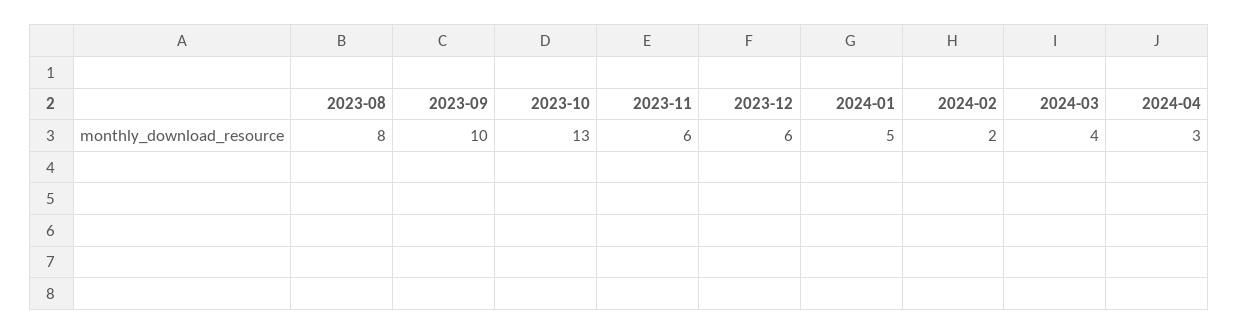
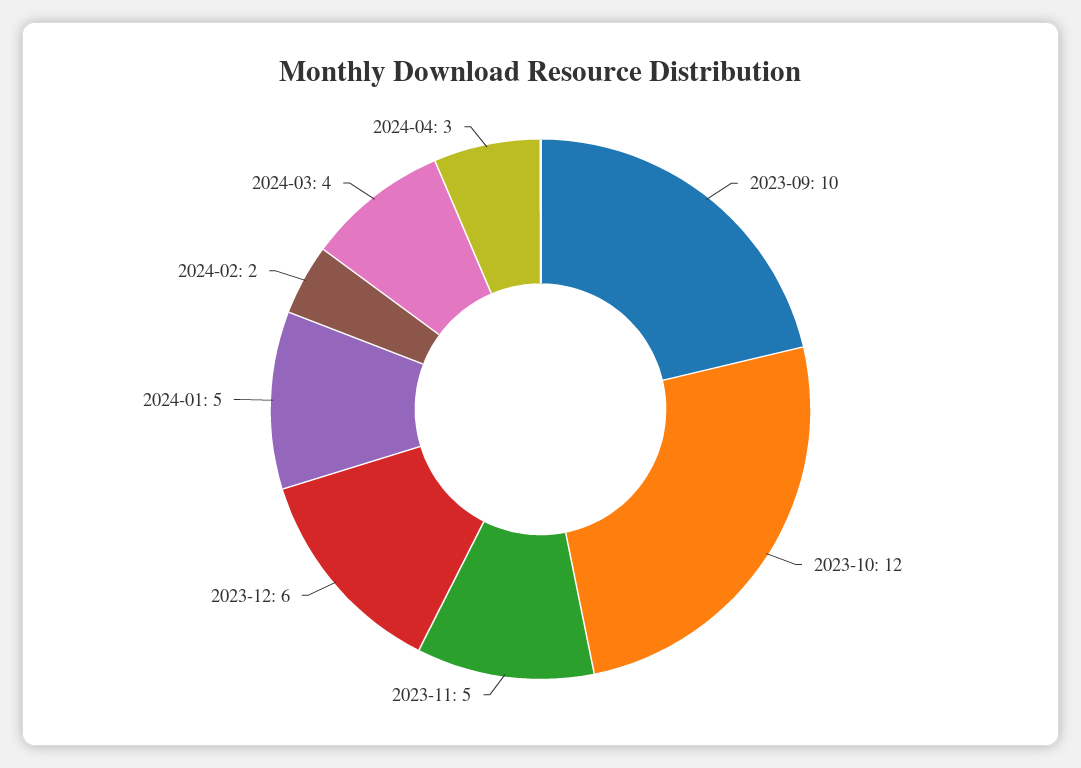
  {
-   "2023-08": 8,
    "2023-09": 10,
-   "2023-10": 13,
+   "2023-10": 12,
-   "2023-11": 6,
+   "2023-11": 5,
    "2023-12": 6,
    "2024-01": 5,
    "2024-02": 2,
    "2024-03": 4,
    "2024-04": 3
  }

